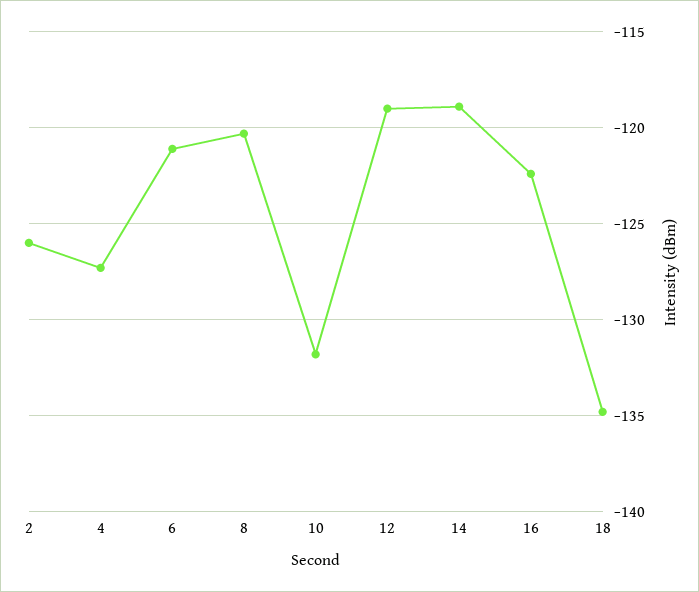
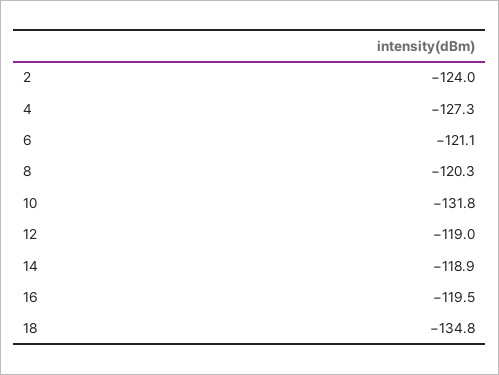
  {
-   "2": -126,
+   "2": -124,
    "4": -127.3,
    "6": -121.1,
    "8": -120.3,
    "10": -131.8,
    "12": -119,
    "14": -118.9,
-   "16": -122.5,
+   "16": -119.5,
    "18": -134.8
  }

